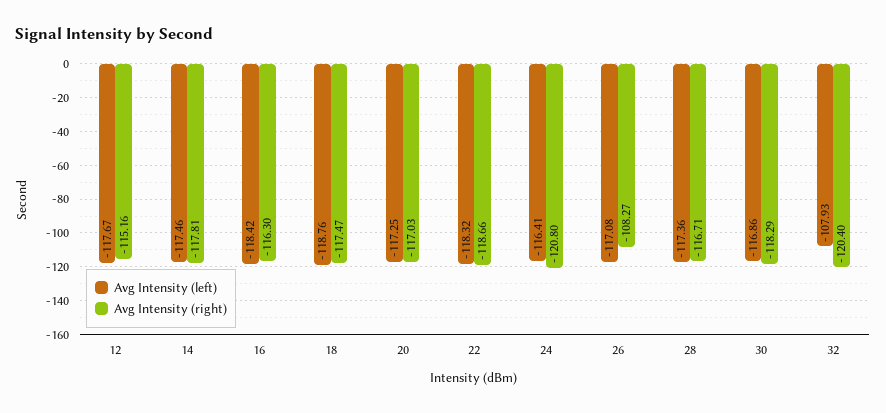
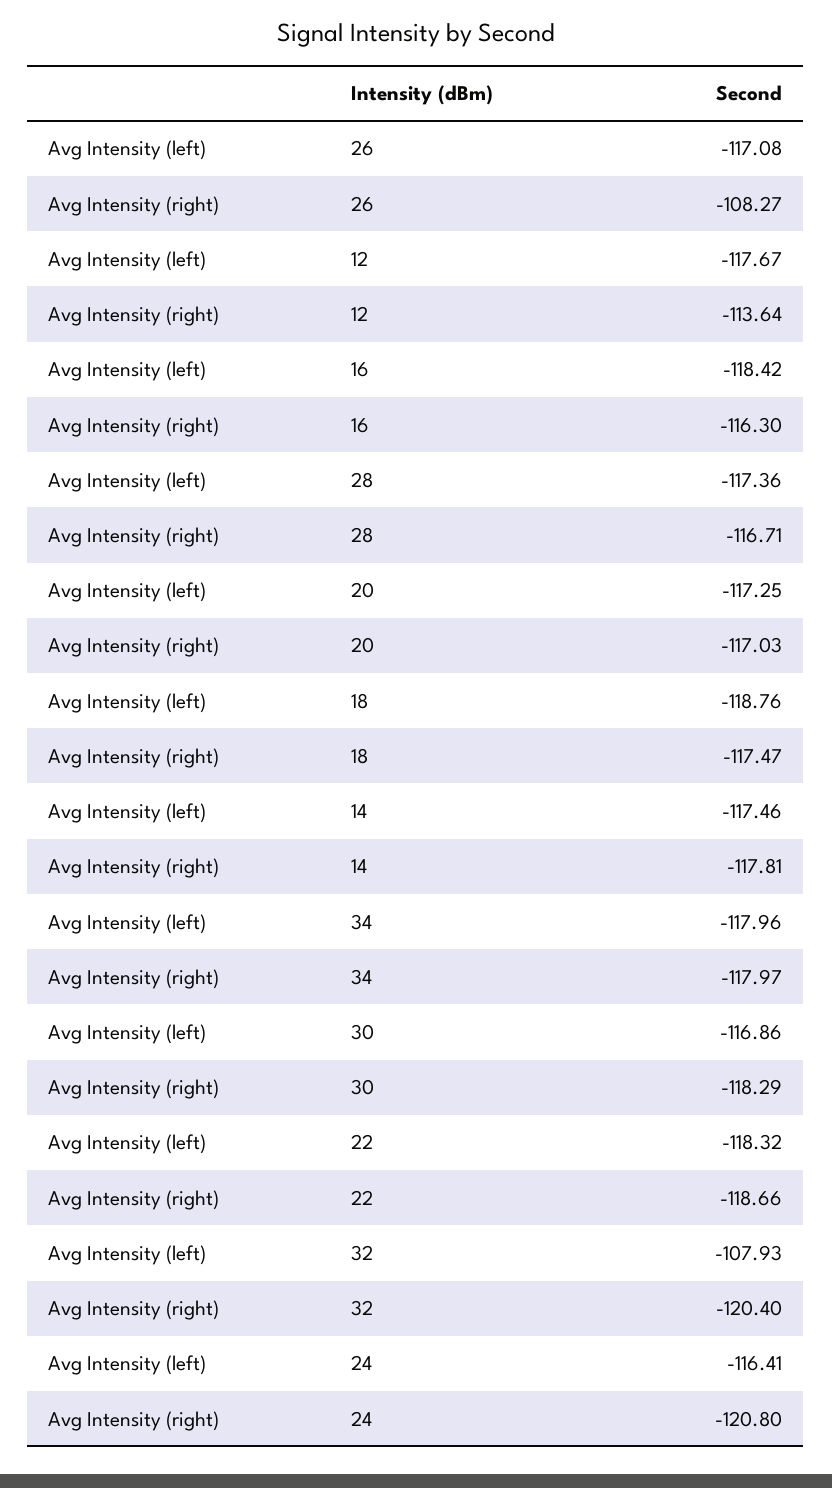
  {
    "Avg Intensity (left)": {
      "12": -117.67,
      "14": -117.46,
      "16": -118.42,
      "18": -118.76,
      "20": -117.25,
      "22": -118.32,
      "24": -116.41,
      "26": -117.08,
      "28": -117.36,
      "30": -116.86,
-     "32": -107.93
+     "32": -107.93,
+     "34": -117.96
    },
    "Avg Intensity (right)": {
-     "12": -115.16,
+     "12": -113.64,
      "14": -117.81,
      "16": -116.3,
      "18": -117.47,
      "20": -117.03,
      "22": -118.66,
      "24": -120.8,
      "26": -108.27,
      "28": -116.71,
      "30": -118.29,
-     "32": -120.4
+     "32": -120.4,
+     "34": -117.97
    }
  }

